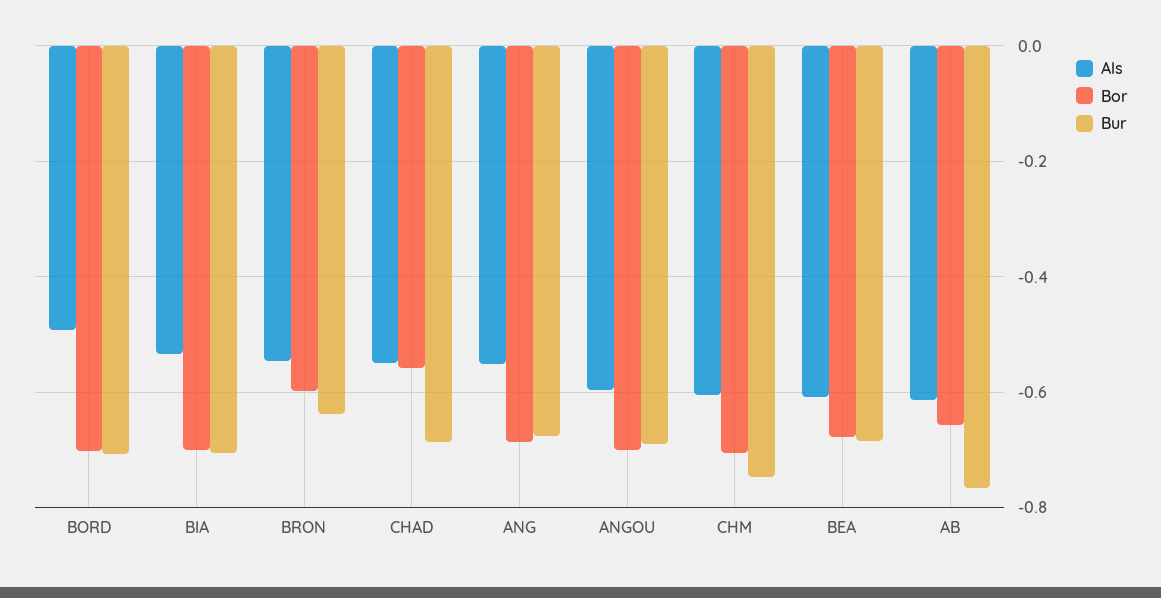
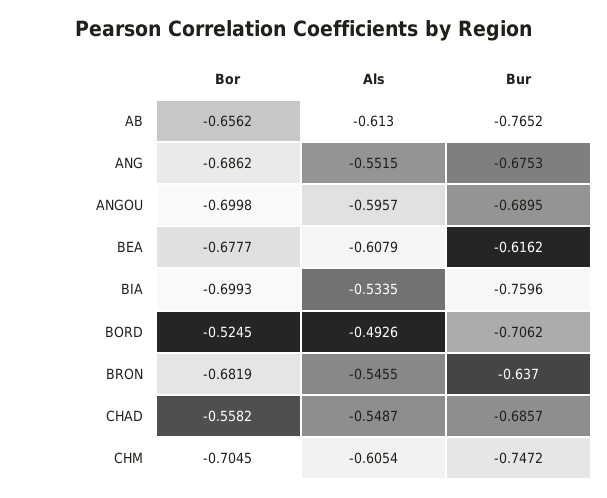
  {
    "Als": {
      "BORD": -0.4926,
      "BIA": -0.5335,
      "BRON": -0.5455,
      "CHAD": -0.5487,
      "ANG": -0.5515,
      "ANGOU": -0.5957,
      "CHM": -0.6054,
      "BEA": -0.6079,
      "AB": -0.613
    },
    "Bor": {
-     "BORD": -0.7,
+     "BORD": -0.5245,
      "BIA": -0.6993,
-     "BRON": -0.6,
+     "BRON": -0.6819,
      "CHAD": -0.5582,
      "ANG": -0.6862,
      "ANGOU": -0.6998,
      "CHM": -0.7045,
      "BEA": -0.6777,
      "AB": -0.6562
    },
    "Bur": {
      "BORD": -0.7062,
-     "BIA": -0.7,
+     "BIA": -0.7596,
      "BRON": -0.637,
      "CHAD": -0.6857,
      "ANG": -0.6753,
      "ANGOU": -0.6895,
      "CHM": -0.7472,
-     "BEA": -0.68,
+     "BEA": -0.6162,
      "AB": -0.7652
    }
  }

